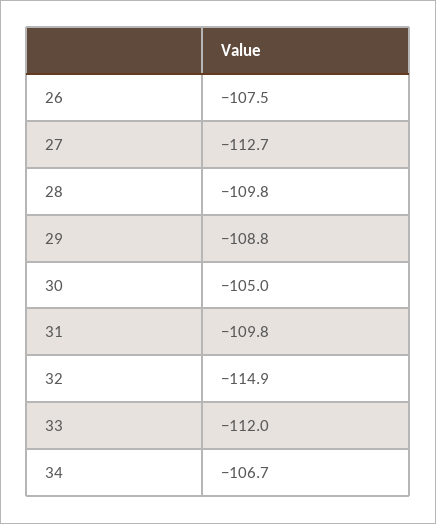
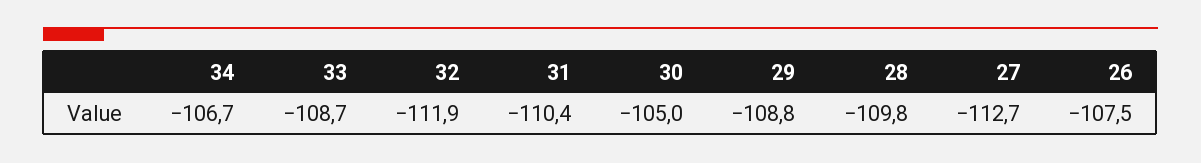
  {
    "26": -107.5,
    "27": -112.7,
    "28": -109.8,
    "29": -108.8,
    "30": -105,
-   "31": -109.8,
+   "31": -110.4,
-   "32": -114.9,
+   "32": -111.9,
-   "33": -112,
+   "33": -108.7,
    "34": -106.7
  }

